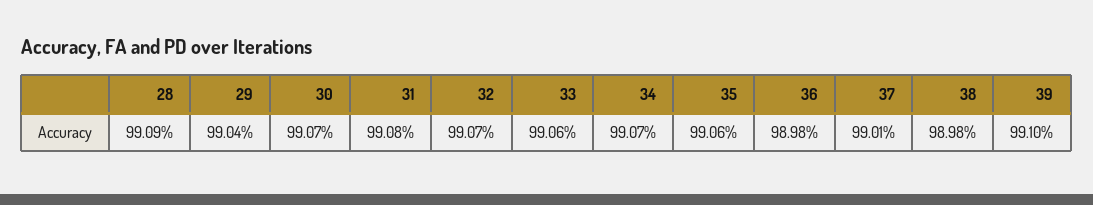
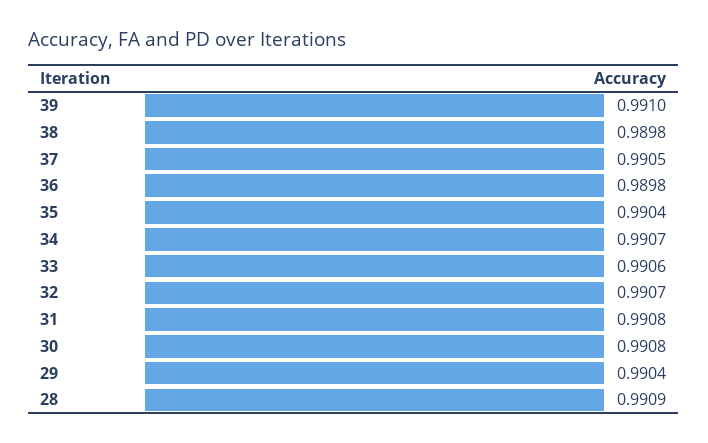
  {
    "28": 0.9909,
    "29": 0.9904,
-   "30": 0.9907,
+   "30": 0.9908,
    "31": 0.9908,
    "32": 0.9907,
    "33": 0.9906,
    "34": 0.9907,
-   "35": 0.9906,
+   "35": 0.9904,
    "36": 0.9898,
-   "37": 0.9901,
+   "37": 0.9905,
    "38": 0.9898,
    "39": 0.991
  }

